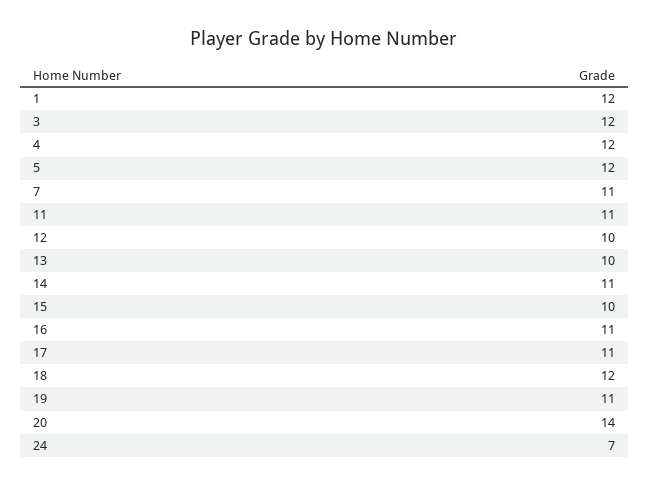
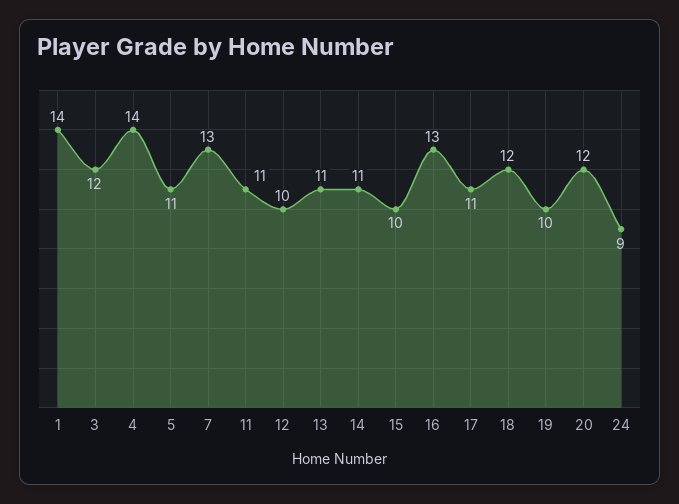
  {
-   "1": 12,
+   "1": 14,
    "3": 12,
-   "4": 12,
+   "4": 14,
-   "5": 12,
+   "5": 11,
-   "7": 11,
+   "7": 13,
    "11": 11,
    "12": 10,
-   "13": 10,
+   "13": 11,
    "14": 11,
    "15": 10,
-   "16": 11,
+   "16": 13,
    "17": 11,
    "18": 12,
-   "19": 11,
+   "19": 10,
-   "20": 14,
+   "20": 12,
-   "24": 7
+   "24": 9
  }

